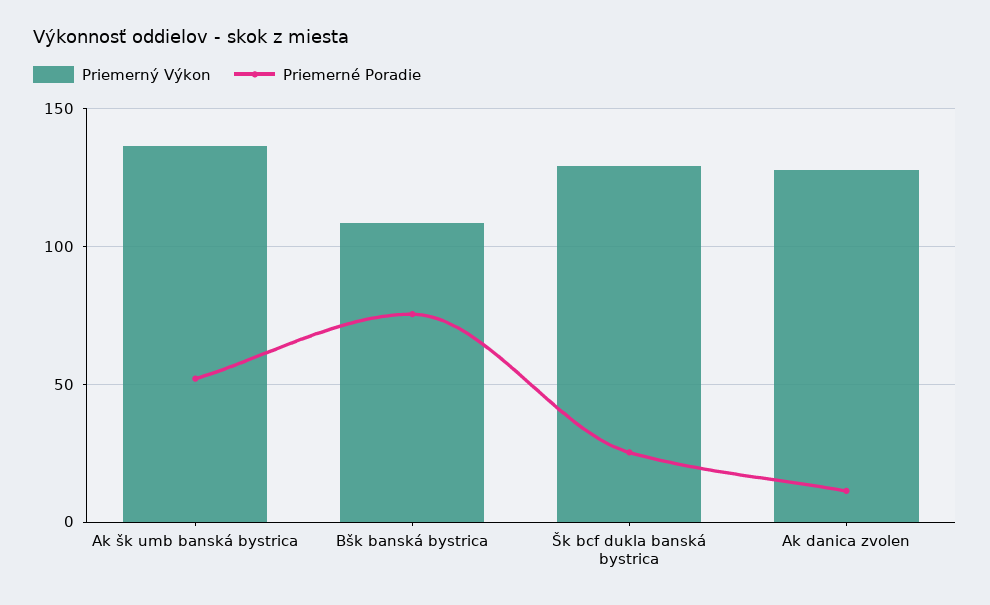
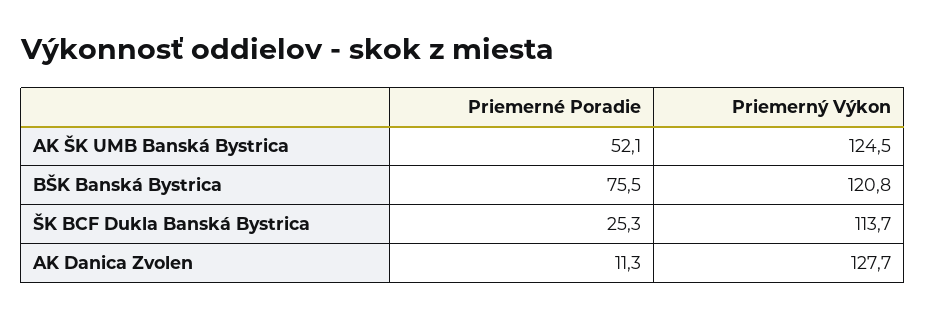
  {
    "Priemerný Výkon": {
-     "Ak šk umb banská bystrica": 135,
+     "Ak šk umb banská bystrica": 124.5,
-     "Bšk banská bystrica": 110,
+     "Bšk banská bystrica": 120.8,
-     "Šk bcf dukla banská bystrica": 130,
+     "Šk bcf dukla banská bystrica": 113.7,
      "Ak danica zvolen": 127.7
    },
    "Priemerné Poradie": {
      "Ak šk umb banská bystrica": 52.1,
      "Bšk banská bystrica": 75.5,
      "Šk bcf dukla banská bystrica": 25.3,
      "Ak danica zvolen": 11.3
    }
  }

